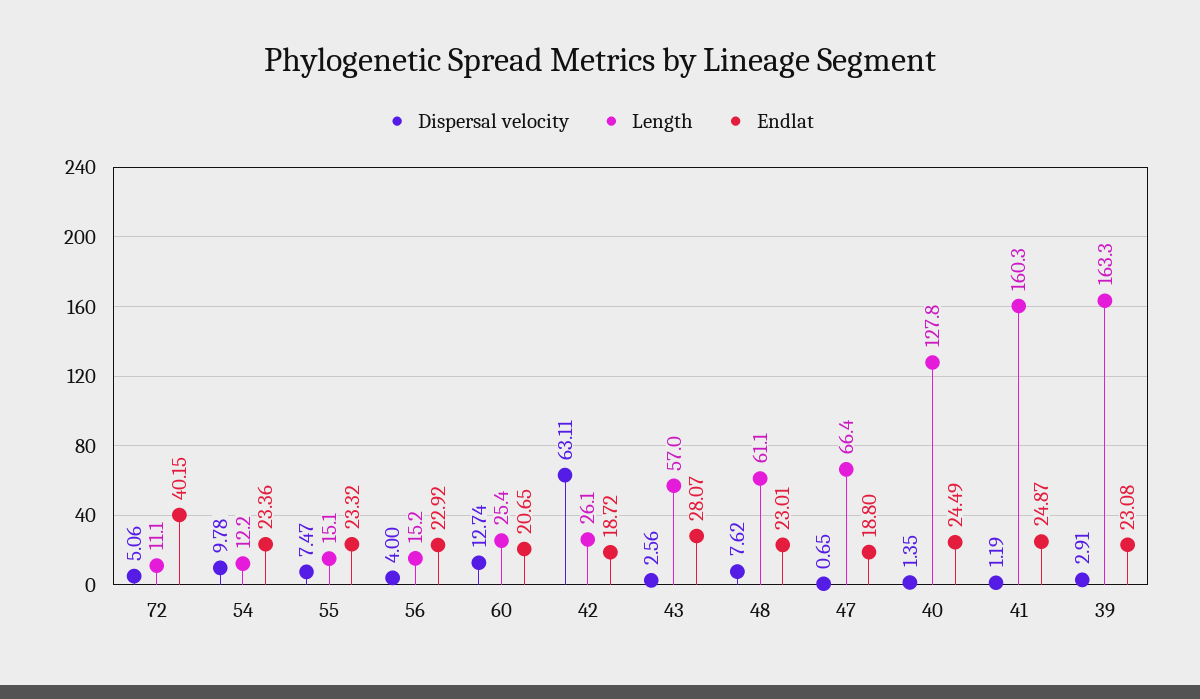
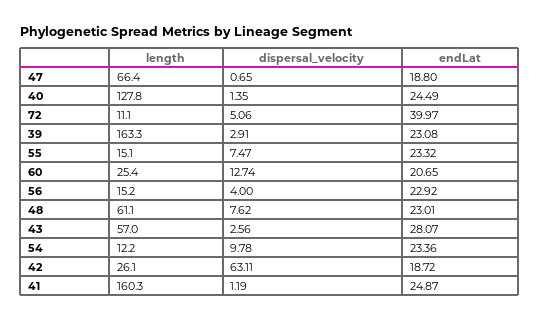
  {
    "Dispersal velocity": {
      "72": 5.06,
      "54": 9.78,
      "55": 7.47,
      "56": 4,
      "60": 12.74,
      "42": 63.11,
      "43": 2.56,
      "48": 7.62,
      "47": 0.65,
      "40": 1.35,
      "41": 1.19,
      "39": 2.91
    },
    "Length": {
      "72": 11.1,
      "54": 12.2,
      "55": 15.1,
      "56": 15.2,
      "60": 25.4,
      "42": 26.1,
      "43": 57,
      "48": 61.1,
      "47": 66.4,
      "40": 127.8,
      "41": 160.3,
      "39": 163.3
    },
    "Endlat": {
-     "72": 40.15,
+     "72": 39.97,
      "54": 23.36,
      "55": 23.32,
      "56": 22.92,
      "60": 20.65,
      "42": 18.72,
      "43": 28.07,
      "48": 23.01,
      "47": 18.8,
      "40": 24.49,
      "41": 24.87,
      "39": 23.08
    }
  }

